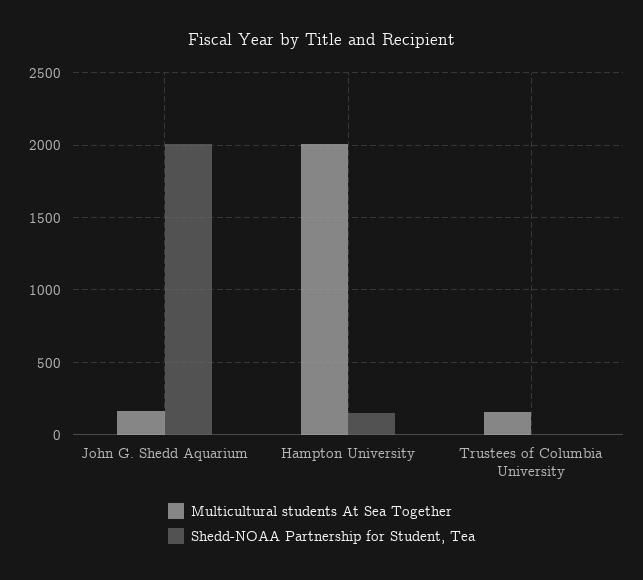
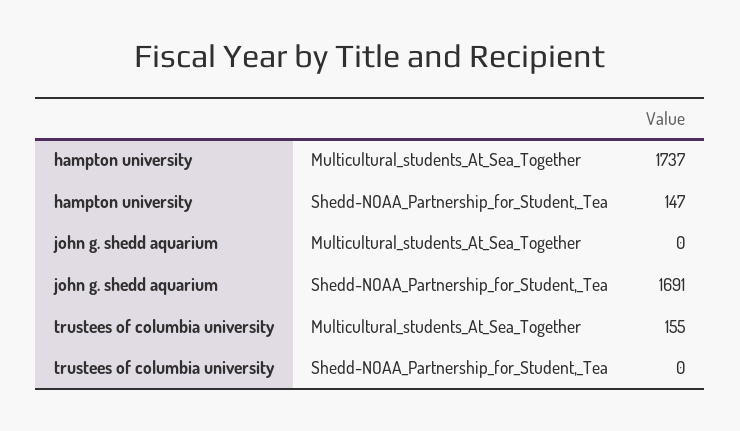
  {
    "Multicultural students At Sea Together": {
-     "John G. Shedd Aquarium": 150,
+     "John G. Shedd Aquarium": 0,
-     "Hampton University": 2000,
+     "Hampton University": 1737,
      "Trustees of Columbia University": 155
    },
    "Shedd-NOAA Partnership for Student, Tea": {
-     "John G. Shedd Aquarium": 2000,
+     "John G. Shedd Aquarium": 1691,
      "Hampton University": 147,
      "Trustees of Columbia University": 0
    }
  }

